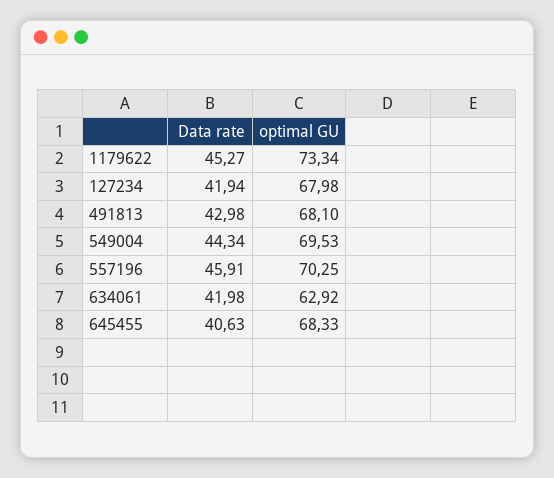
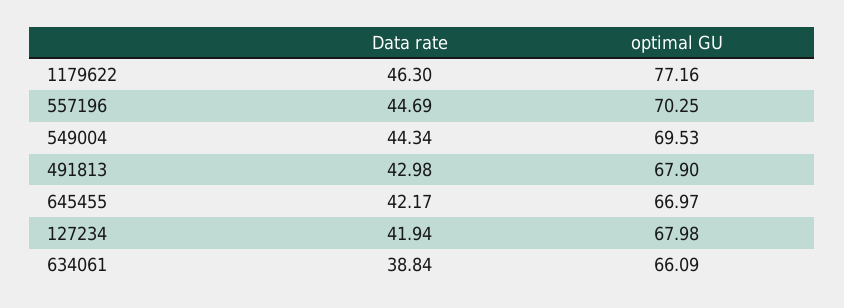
  {
    "Data rate": {
-     "1179622": 45.27,
+     "1179622": 46.3,
      "127234": 41.94,
      "491813": 42.98,
      "549004": 44.34,
-     "557196": 45.91,
+     "557196": 44.69,
-     "634061": 41.98,
+     "634061": 38.84,
-     "645455": 40.63
+     "645455": 42.17
    },
    "optimal GU": {
-     "1179622": 73.34,
+     "1179622": 77.16,
      "127234": 67.98,
-     "491813": 68.1,
+     "491813": 67.9,
      "549004": 69.53,
      "557196": 70.25,
-     "634061": 62.92,
+     "634061": 66.09,
-     "645455": 68.33
+     "645455": 66.97
    }
  }

